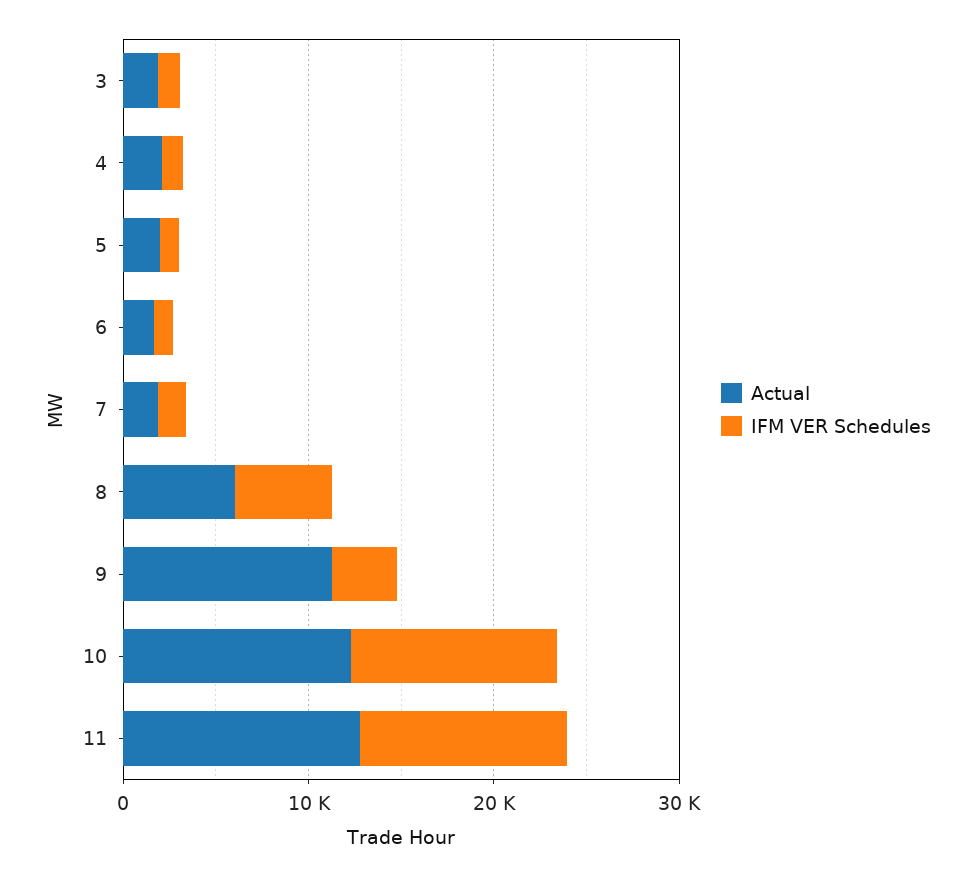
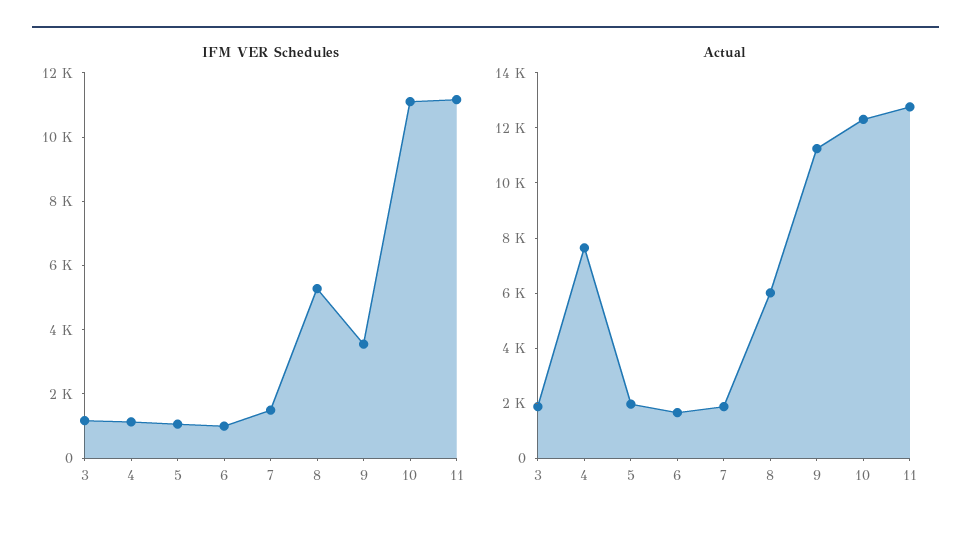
  {
    "Actual": {
      "3": 2000,
-     "4": 2000,
+     "4": 7500,
      "5": 2000,
      "6": 1500,
      "7": 2000,
      "8": 6000,
      "9": 11000,
      "10": 12500,
      "11": 13000
    },
    "IFM VER Schedules": {
      "3": 1000,
      "4": 1000,
      "5": 1000,
      "6": 1000,
      "7": 1500,
      "8": 5500,
      "9": 3500,
      "10": 11000,
      "11": 11000
    }
  }

